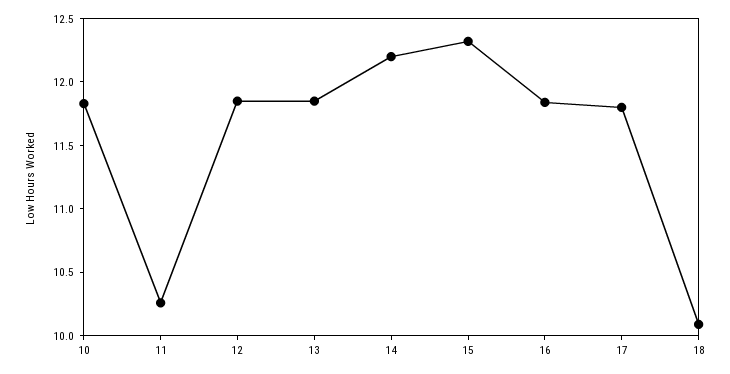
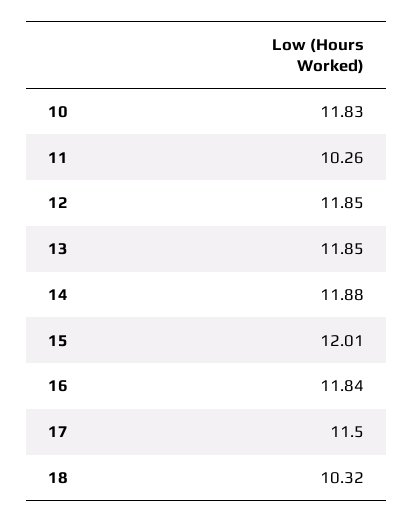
  {
    "10": 11.83,
    "11": 10.26,
    "12": 11.85,
    "13": 11.85,
-   "14": 12.2,
+   "14": 11.88,
-   "15": 12.3,
+   "15": 12.01,
    "16": 11.84,
-   "17": 11.8,
+   "17": 11.5,
-   "18": 10.1
+   "18": 10.32
  }

